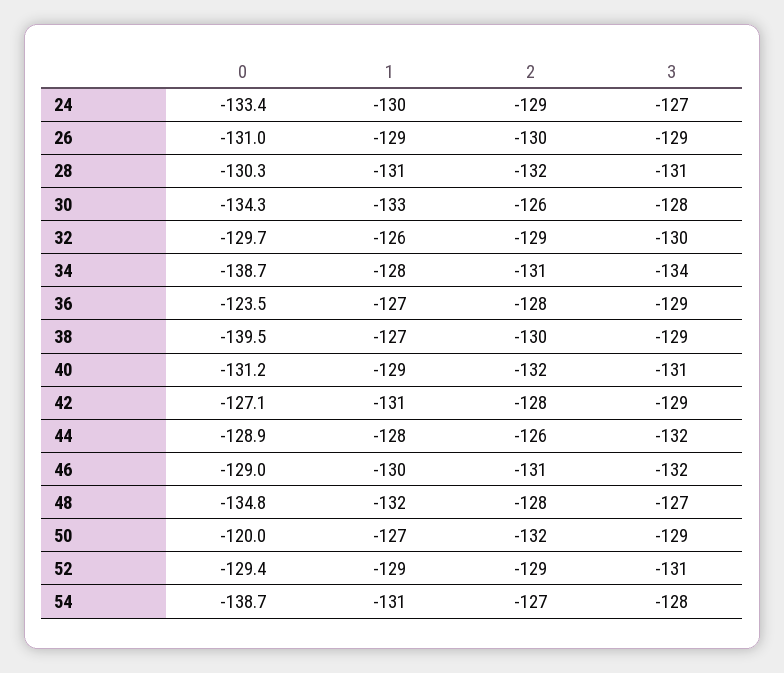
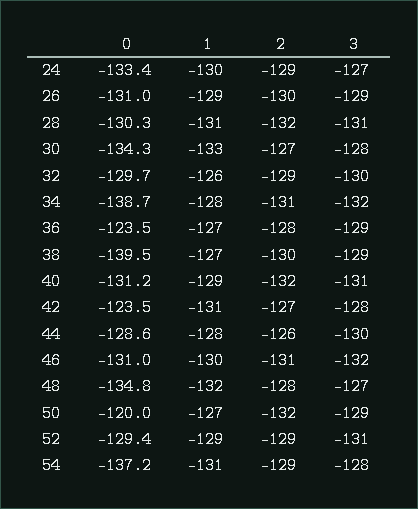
  {
    "0": {
      "24": -133.4,
      "26": -131,
      "28": -130.3,
      "30": -134.3,
      "32": -129.7,
      "34": -138.7,
      "36": -123.5,
      "38": -139.5,
      "40": -131.2,
-     "42": -127.1,
+     "42": -123.5,
-     "44": -128.9,
+     "44": -128.6,
-     "46": -129,
+     "46": -131,
      "48": -134.8,
      "50": -120,
      "52": -129.4,
-     "54": -138.7
+     "54": -137.2
    },
    "1": {
      "24": -130,
      "26": -129,
      "28": -131,
      "30": -133,
      "32": -126,
      "34": -128,
      "36": -127,
      "38": -127,
      "40": -129,
      "42": -131,
      "44": -128,
      "46": -130,
      "48": -132,
      "50": -127,
      "52": -129,
      "54": -131
    },
    "2": {
      "24": -129,
      "26": -130,
      "28": -132,
-     "30": -126,
+     "30": -127,
      "32": -129,
      "34": -131,
      "36": -128,
      "38": -130,
      "40": -132,
-     "42": -128,
+     "42": -127,
      "44": -126,
      "46": -131,
      "48": -128,
      "50": -132,
      "52": -129,
-     "54": -127
+     "54": -129
    },
    "3": {
      "24": -127,
      "26": -129,
      "28": -131,
      "30": -128,
      "32": -130,
-     "34": -134,
+     "34": -132,
      "36": -129,
      "38": -129,
      "40": -131,
-     "42": -129,
+     "42": -128,
-     "44": -132,
+     "44": -130,
      "46": -132,
      "48": -127,
      "50": -129,
      "52": -131,
      "54": -128
    }
  }

